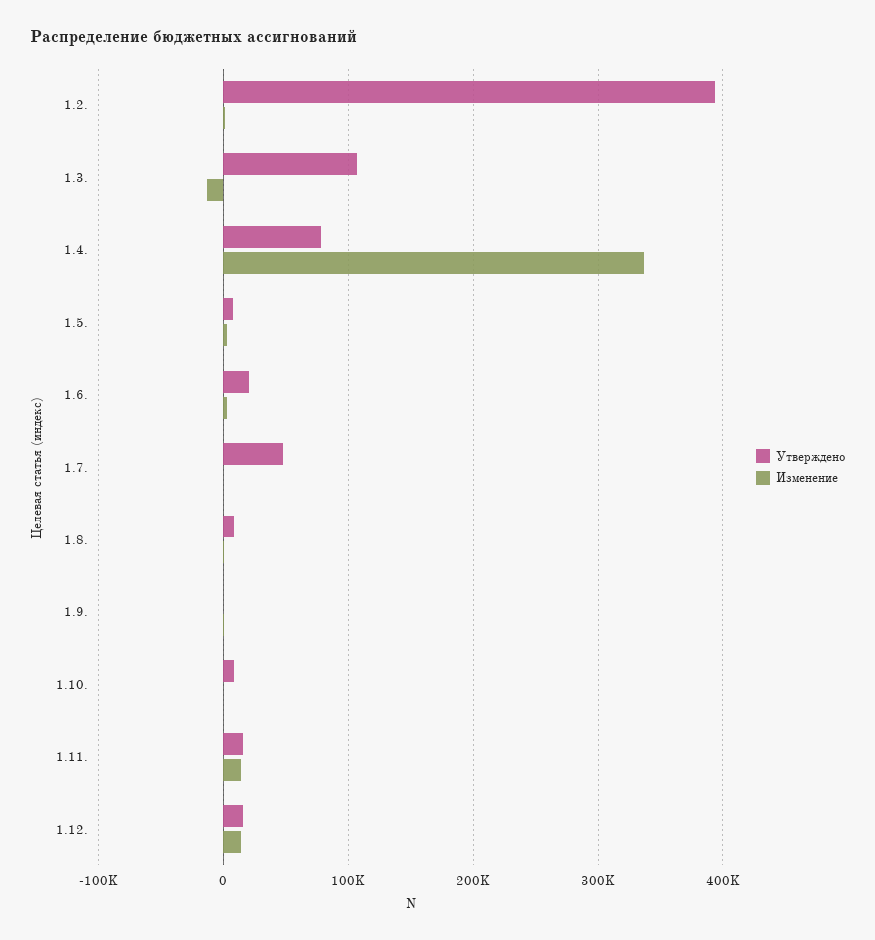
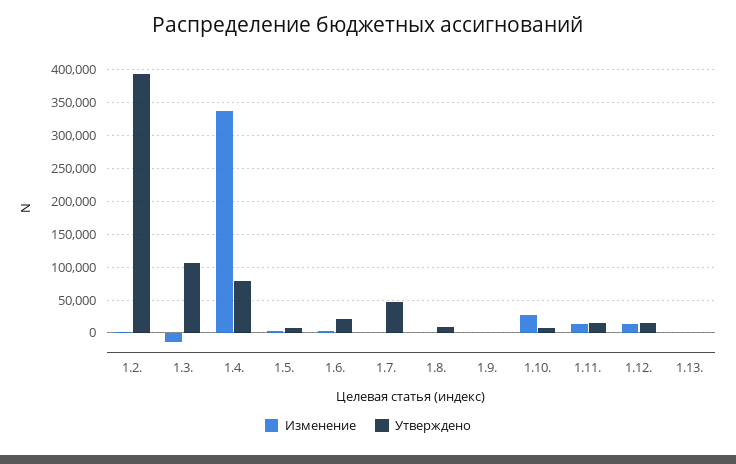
  {
    "Утверждено": {
      "1.2.": 390000,
      "1.3.": 110000,
      "1.4.": 80000,
      "1.5.": 10000,
      "1.6.": 20000,
      "1.7.": 50000,
      "1.8.": 10000,
      "1.9.": 0,
      "1.10.": 10000,
      "1.11.": 20000,
-     "1.12.": 20000
+     "1.12.": 20000,
+     "1.13.": 0
    },
    "Изменение": {
      "1.2.": 0,
      "1.3.": -10000,
      "1.4.": 340000,
      "1.5.": 0,
      "1.6.": 0,
      "1.7.": 0,
      "1.8.": 0,
      "1.9.": 0,
-     "1.10.": 0,
+     "1.10.": 30000,
      "1.11.": 10000,
-     "1.12.": 10000
+     "1.12.": 10000,
+     "1.13.": 0
    }
  }

